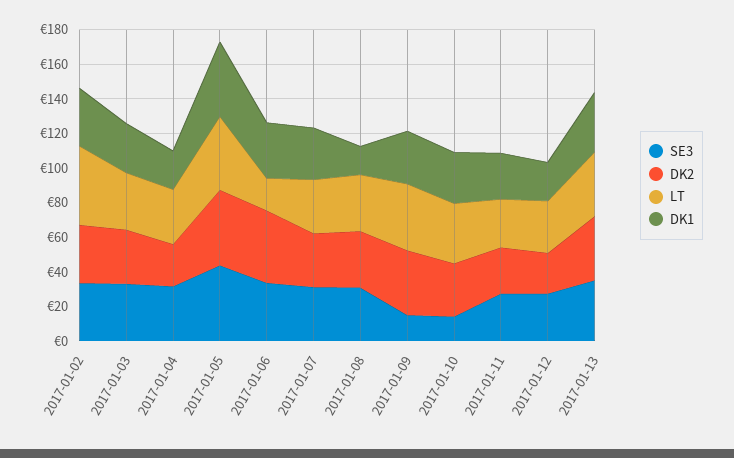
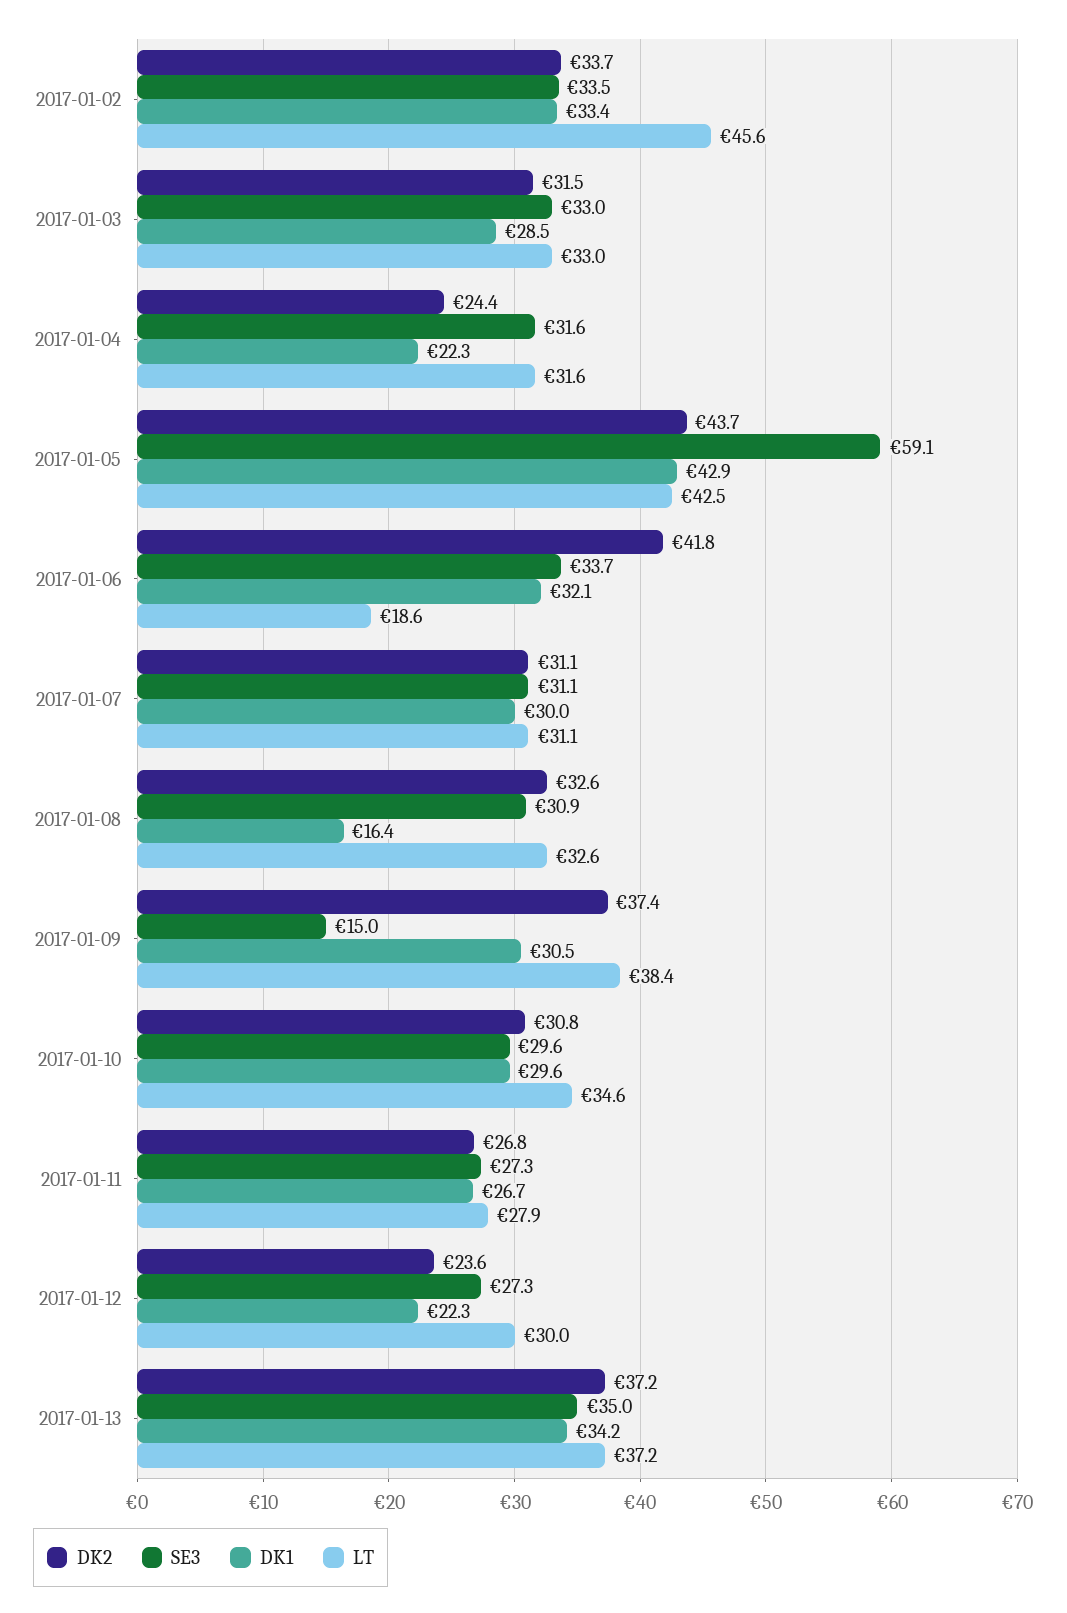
  {
    "SE3": {
      "2017-01-02": 33.5,
      "2017-01-03": 33,
      "2017-01-04": 31.6,
-     "2017-01-05": 45,
+     "2017-01-05": 59.1,
      "2017-01-06": 33.7,
      "2017-01-07": 31.1,
      "2017-01-08": 30.9,
      "2017-01-09": 15,
-     "2017-01-10": 15,
+     "2017-01-10": 29.6,
      "2017-01-11": 27.3,
      "2017-01-12": 27.3,
      "2017-01-13": 35
    },
    "DK2": {
      "2017-01-02": 33.7,
      "2017-01-03": 31.5,
      "2017-01-04": 24.4,
      "2017-01-05": 43.7,
      "2017-01-06": 41.8,
      "2017-01-07": 31.1,
      "2017-01-08": 32.6,
      "2017-01-09": 37.4,
      "2017-01-10": 30.8,
      "2017-01-11": 26.8,
      "2017-01-12": 23.6,
      "2017-01-13": 37.2
    },
    "LT": {
      "2017-01-02": 45.6,
      "2017-01-03": 33,
      "2017-01-04": 31.6,
      "2017-01-05": 42.5,
      "2017-01-06": 18.6,
      "2017-01-07": 31.1,
      "2017-01-08": 32.6,
      "2017-01-09": 38.4,
      "2017-01-10": 34.6,
      "2017-01-11": 27.9,
      "2017-01-12": 30,
      "2017-01-13": 37.2
    },
    "DK1": {
      "2017-01-02": 33.4,
      "2017-01-03": 28.5,
      "2017-01-04": 22.3,
      "2017-01-05": 42.9,
      "2017-01-06": 32.1,
      "2017-01-07": 30,
      "2017-01-08": 16.4,
      "2017-01-09": 30.5,
      "2017-01-10": 29.6,
      "2017-01-11": 26.7,
      "2017-01-12": 22.3,
      "2017-01-13": 34.2
    }
  }

